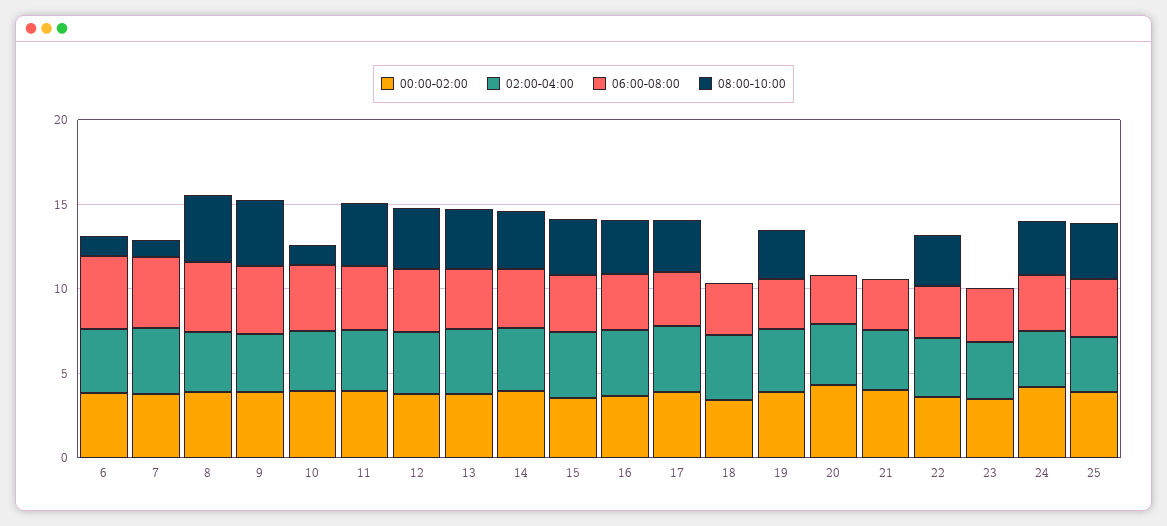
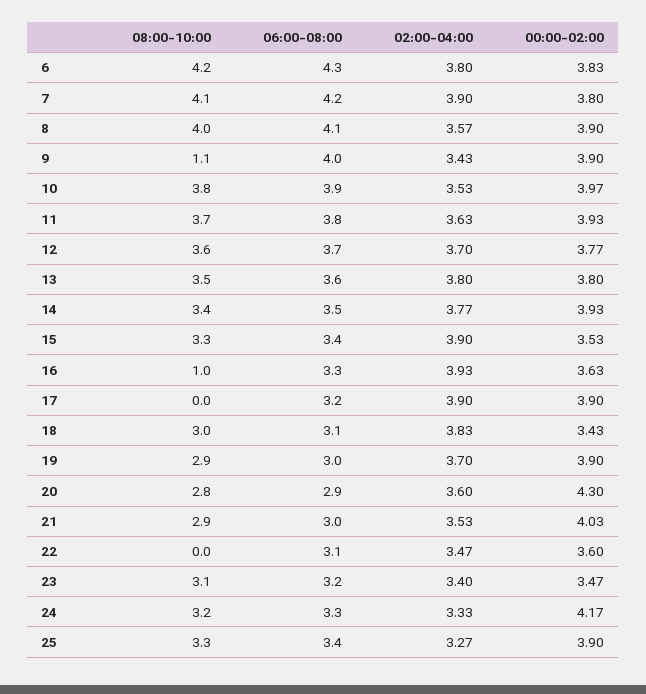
  {
    "00:00-02:00": {
      "6": 3.83,
      "7": 3.8,
      "8": 3.9,
      "9": 3.9,
      "10": 3.97,
      "11": 3.93,
      "12": 3.77,
      "13": 3.8,
      "14": 3.93,
      "15": 3.53,
      "16": 3.63,
      "17": 3.9,
      "18": 3.43,
      "19": 3.9,
      "20": 4.3,
      "21": 4.03,
      "22": 3.6,
      "23": 3.47,
      "24": 4.17,
      "25": 3.9
    },
    "02:00-04:00": {
      "6": 3.8,
      "7": 3.9,
      "8": 3.57,
      "9": 3.43,
      "10": 3.53,
      "11": 3.63,
      "12": 3.7,
      "13": 3.8,
      "14": 3.77,
      "15": 3.9,
      "16": 3.93,
      "17": 3.9,
      "18": 3.83,
      "19": 3.7,
      "20": 3.6,
      "21": 3.53,
      "22": 3.47,
      "23": 3.4,
      "24": 3.33,
      "25": 3.27
    },
    "06:00-08:00": {
      "6": 4.3,
      "7": 4.2,
      "8": 4.1,
      "9": 4,
      "10": 3.9,
      "11": 3.8,
      "12": 3.7,
      "13": 3.6,
      "14": 3.5,
      "15": 3.4,
      "16": 3.3,
      "17": 3.2,
      "18": 3.1,
      "19": 3,
      "20": 2.9,
      "21": 3,
      "22": 3.1,
      "23": 3.2,
      "24": 3.3,
      "25": 3.4
    },
    "08:00-10:00": {
-     "6": 1,
+     "6": 4.2,
-     "7": 1,
+     "7": 4.1,
      "8": 4,
-     "9": 4,
+     "9": 1.1,
-     "10": 1,
+     "10": 3.8,
      "11": 3.7,
      "12": 3.6,
      "13": 3.5,
      "14": 3.4,
      "15": 3.3,
-     "16": 3,
+     "16": 1,
-     "17": 3,
+     "17": 0,
-     "18": 0,
+     "18": 3,
      "19": 2.9,
-     "20": 0,
+     "20": 2.8,
-     "21": 0,
+     "21": 2.9,
-     "22": 3,
+     "22": 0,
-     "23": 0,
+     "23": 3.1,
      "24": 3.2,
      "25": 3.3
    }
  }

